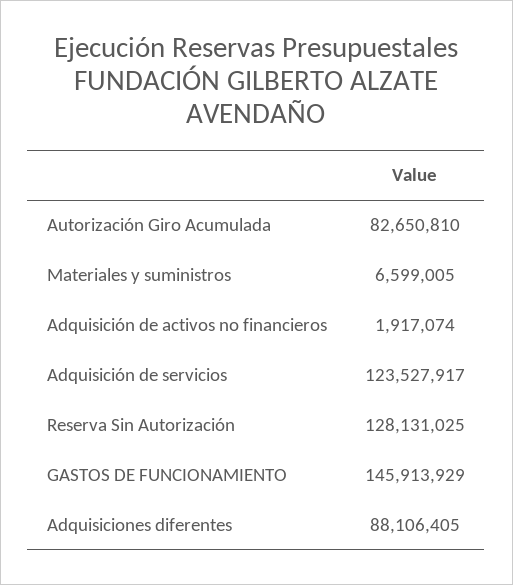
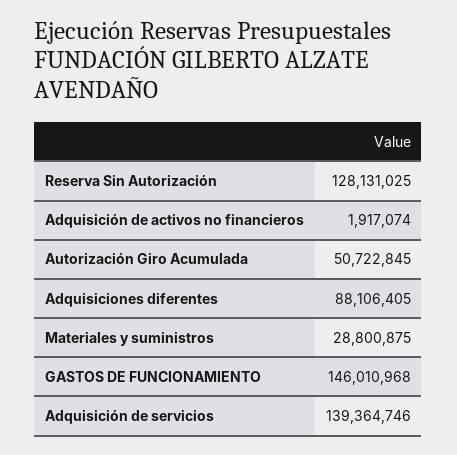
  {
-   "Autorización Giro Acumulada": 82650810,
+   "Autorización Giro Acumulada": 50722845,
-   "Materiales y suministros": 6599005,
+   "Materiales y suministros": 28800875,
    "Adquisición de activos no financieros": 1917074,
-   "Adquisición de servicios": 123527917,
+   "Adquisición de servicios": 139364746,
    "Reserva Sin Autorización": 128131025,
-   "GASTOS DE FUNCIONAMIENTO": 145913929,
+   "GASTOS DE FUNCIONAMIENTO": 146010968,
    "Adquisiciones diferentes": 88106405
  }

